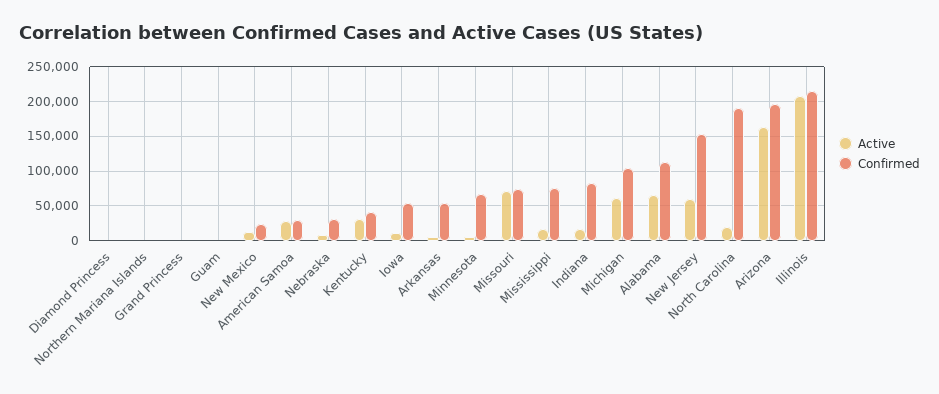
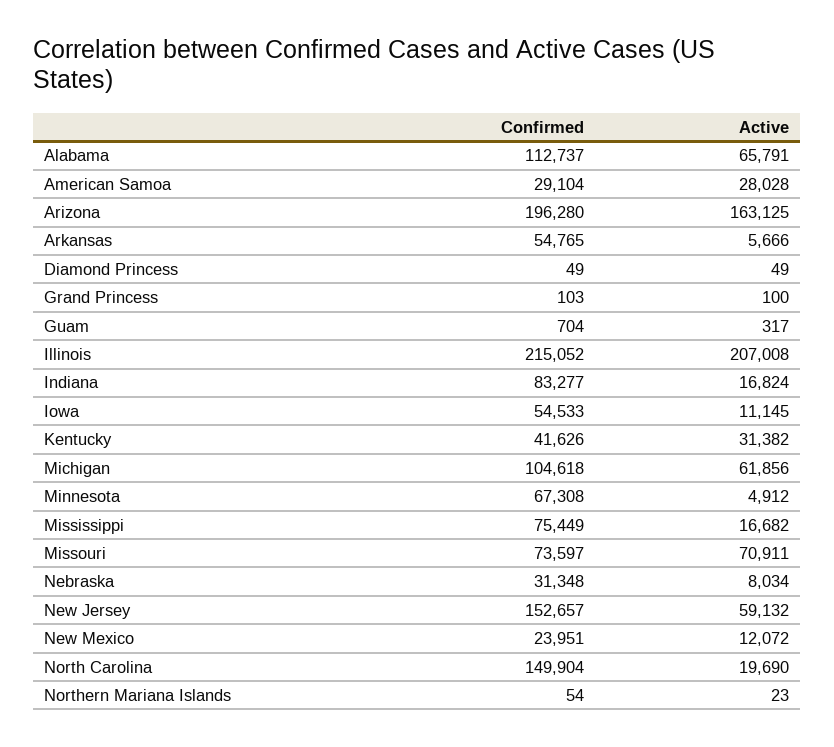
  {
    "Active": {
      "Diamond Princess": 49,
      "Northern Mariana Islands": 23,
      "Grand Princess": 100,
      "Guam": 317,
      "New Mexico": 12072,
      "American Samoa": 28028,
      "Nebraska": 8034,
      "Kentucky": 31382,
      "Iowa": 11145,
      "Arkansas": 5666,
      "Minnesota": 4912,
      "Missouri": 70911,
      "Mississippi": 16682,
      "Indiana": 16824,
      "Michigan": 61856,
      "Alabama": 65791,
      "New Jersey": 59132,
      "North Carolina": 19690,
      "Arizona": 163125,
      "Illinois": 207008
    },
    "Confirmed": {
      "Diamond Princess": 49,
      "Northern Mariana Islands": 54,
      "Grand Princess": 103,
      "Guam": 704,
      "New Mexico": 23951,
      "American Samoa": 29104,
      "Nebraska": 31348,
      "Kentucky": 41626,
      "Iowa": 54533,
      "Arkansas": 54765,
      "Minnesota": 67308,
      "Missouri": 73597,
      "Mississippi": 75449,
      "Indiana": 83277,
      "Michigan": 104618,
      "Alabama": 112737,
      "New Jersey": 152657,
-     "North Carolina": 190000,
+     "North Carolina": 149904,
      "Arizona": 196280,
      "Illinois": 215052
    }
  }

